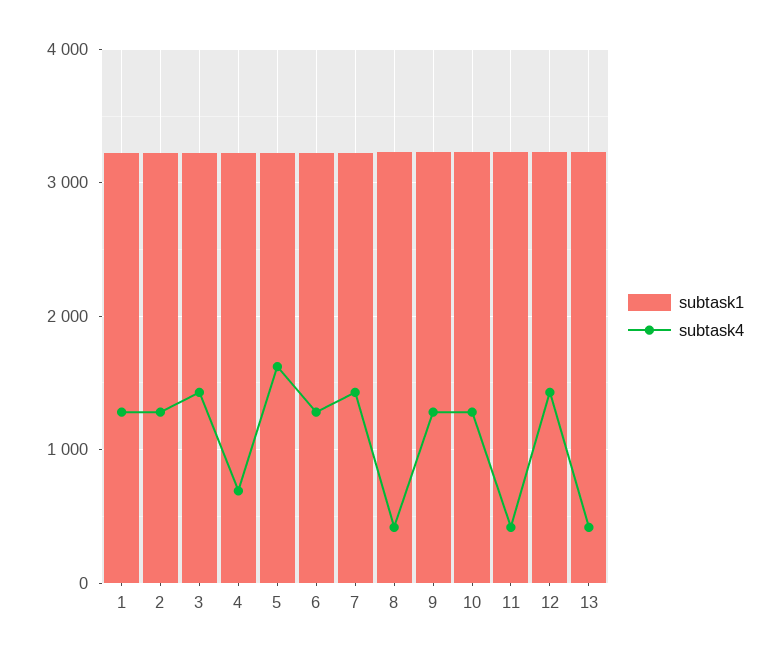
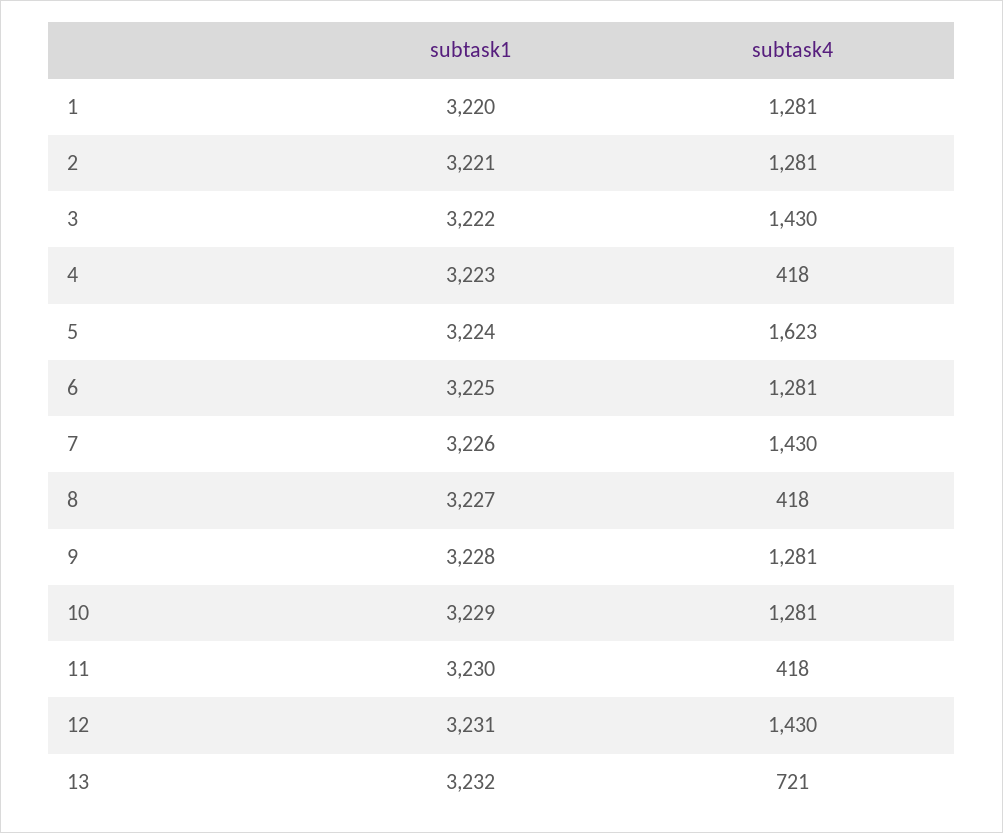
  {
    "subtask1": {
      "1": 3220,
      "2": 3221,
      "3": 3222,
      "4": 3223,
      "5": 3224,
      "6": 3225,
      "7": 3226,
      "8": 3227,
      "9": 3228,
      "10": 3229,
      "11": 3230,
      "12": 3231,
      "13": 3232
    },
    "subtask4": {
      "1": 1281,
      "2": 1281,
      "3": 1430,
-     "4": 700,
+     "4": 418,
      "5": 1623,
      "6": 1281,
      "7": 1430,
      "8": 418,
      "9": 1281,
      "10": 1281,
      "11": 418,
      "12": 1430,
-     "13": 400
+     "13": 721
    }
  }

